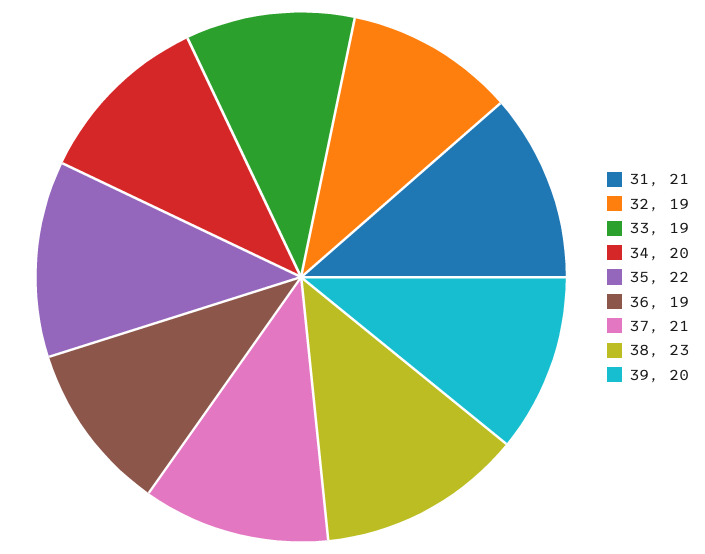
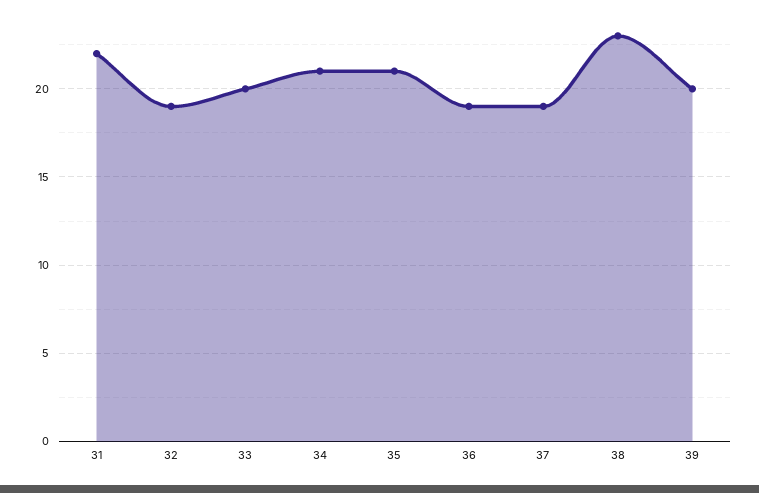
  {
-   "31": 21,
+   "31": 22,
    "32": 19,
-   "33": 19,
+   "33": 20,
-   "34": 20,
+   "34": 21,
-   "35": 22,
+   "35": 21,
    "36": 19,
-   "37": 21,
+   "37": 19,
    "38": 23,
    "39": 20
  }

